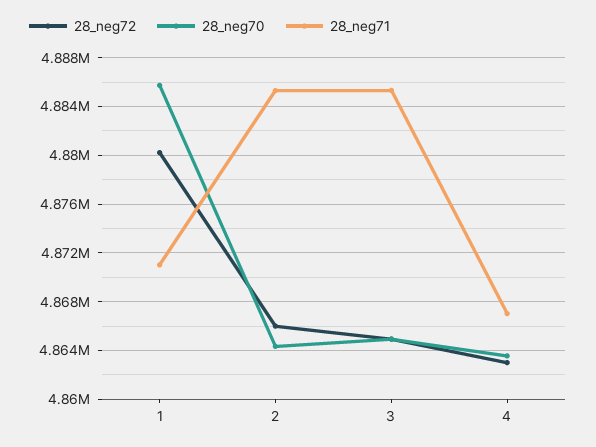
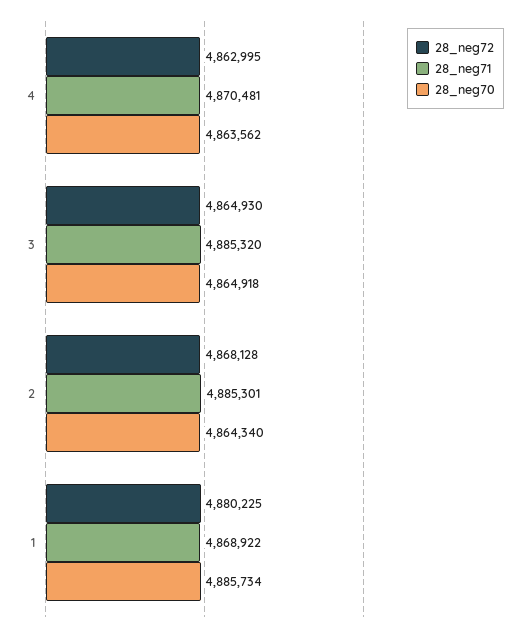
  {
    "28_neg72": {
      "1": 4880225,
-     "2": 4866000,
+     "2": 4868128,
      "3": 4864930,
      "4": 4862995
    },
    "28_neg70": {
      "1": 4885734,
      "2": 4864340,
      "3": 4864918,
      "4": 4863562
    },
    "28_neg71": {
-     "1": 4871000,
+     "1": 4868922,
      "2": 4885301,
      "3": 4885320,
-     "4": 4867000
+     "4": 4870481
    }
  }

